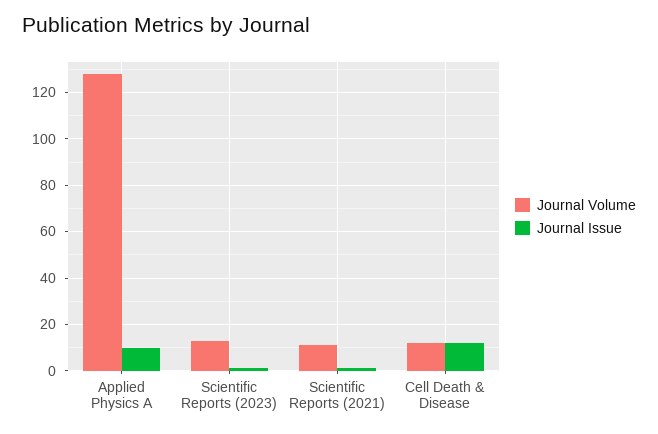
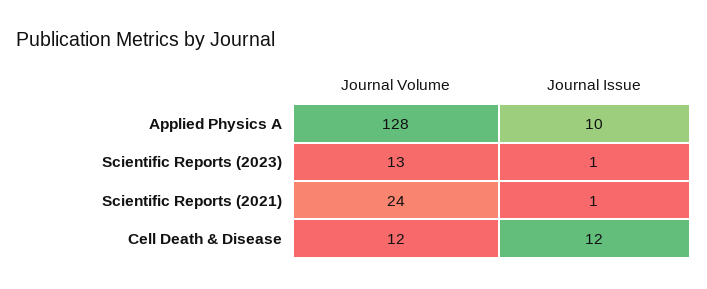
  {
    "Journal Volume": {
      "Applied Physics A": 128,
      "Scientific Reports (2023)": 13,
-     "Scientific Reports (2021)": 10,
+     "Scientific Reports (2021)": 24,
      "Cell Death & Disease": 12
    },
    "Journal Issue": {
      "Applied Physics A": 10,
      "Scientific Reports (2023)": 1,
      "Scientific Reports (2021)": 1,
      "Cell Death & Disease": 12
    }
  }

